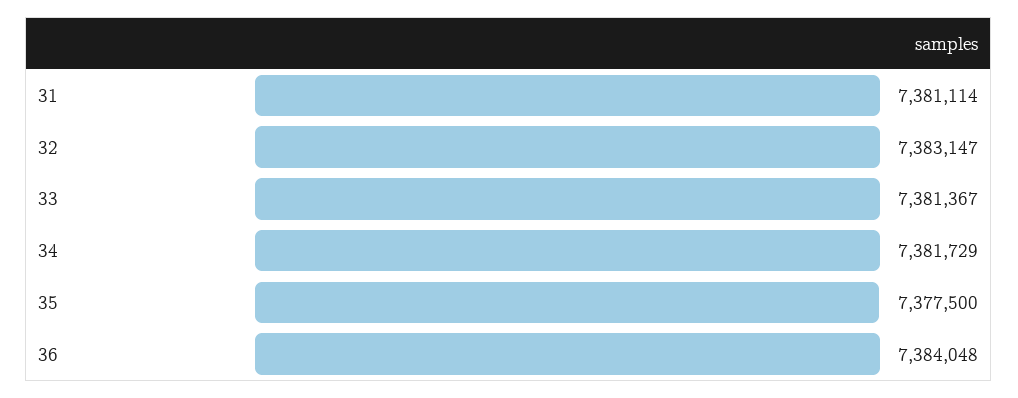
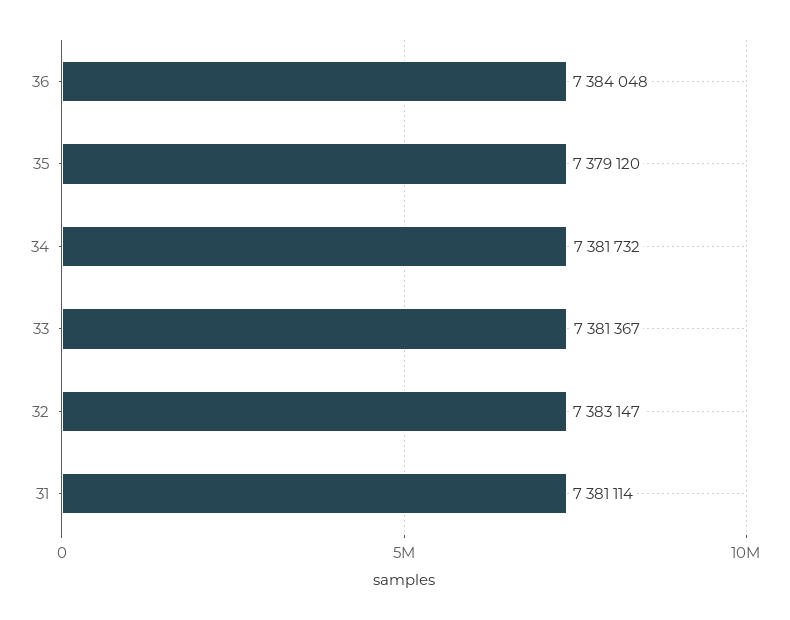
  {
    "31": 7381114,
    "32": 7383147,
    "33": 7381367,
-   "34": 7381729,
+   "34": 7381732,
-   "35": 7377500,
+   "35": 7379120,
    "36": 7384048
  }

